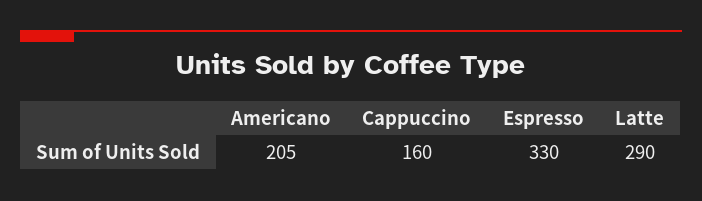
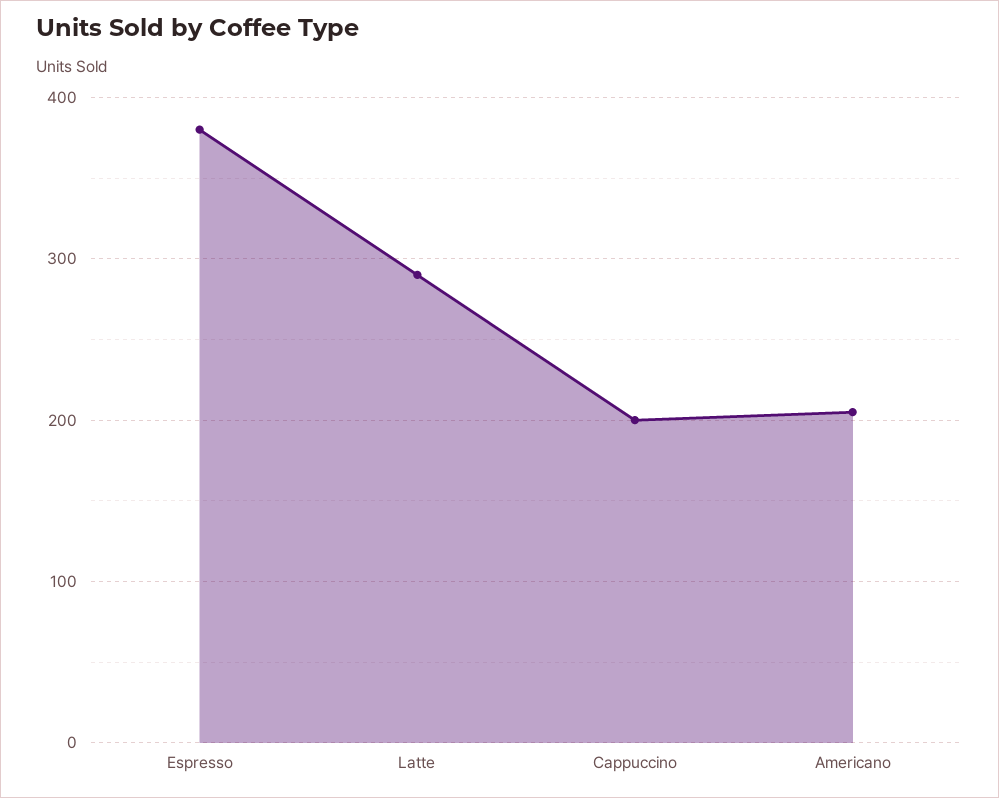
  {
    "Americano": 205,
-   "Cappuccino": 160,
+   "Cappuccino": 200,
-   "Espresso": 330,
+   "Espresso": 380,
    "Latte": 290
  }

